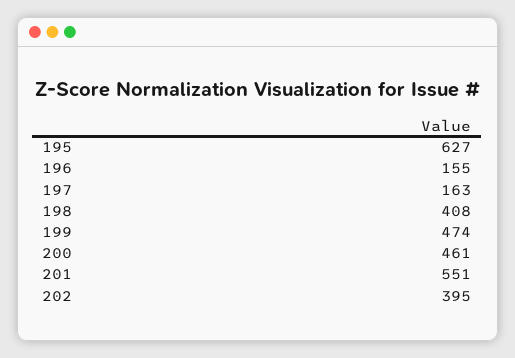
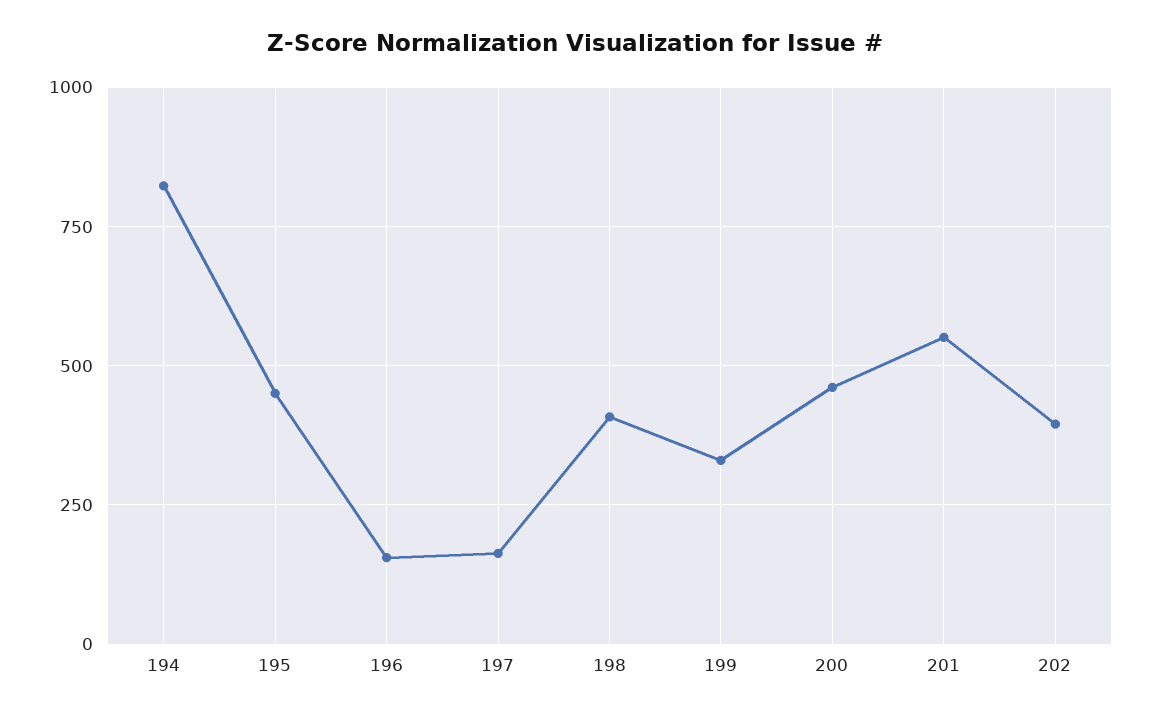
  {
-   "195": 627,
+   "195": 450,
    "196": 155,
    "197": 163,
    "198": 408,
-   "199": 474,
+   "199": 325,
    "200": 461,
    "201": 551,
-   "202": 395
+   "202": 395,
+   "194": 825
  }

